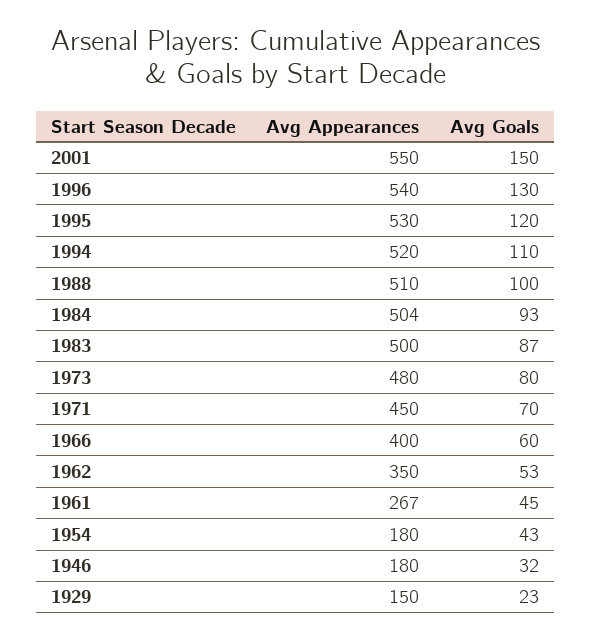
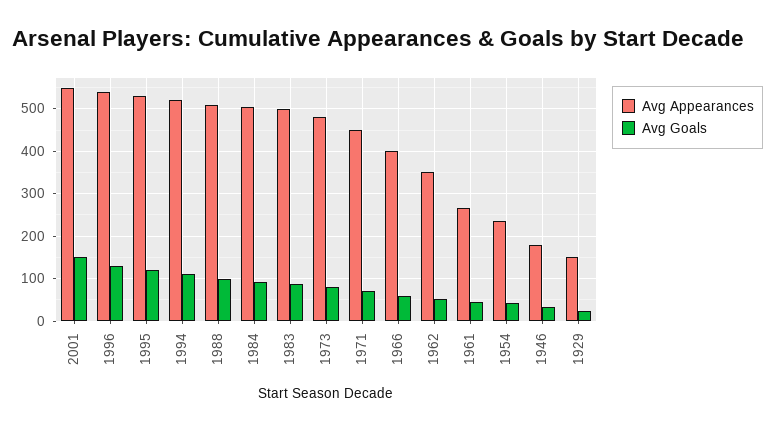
  {
    "Avg Appearances": {
      "2001": 550,
      "1996": 540,
      "1995": 530,
      "1994": 520,
      "1988": 510,
      "1984": 504,
      "1983": 500,
      "1973": 480,
      "1971": 450,
      "1966": 400,
      "1962": 350,
      "1961": 267,
-     "1954": 180,
+     "1954": 240,
      "1946": 180,
      "1929": 150
    },
    "Avg Goals": {
      "2001": 150,
      "1996": 130,
      "1995": 120,
      "1994": 110,
      "1988": 100,
      "1984": 93,
      "1983": 87,
      "1973": 80,
      "1971": 70,
      "1966": 60,
      "1962": 53,
      "1961": 45,
      "1954": 43,
      "1946": 32,
      "1929": 23
    }
  }

